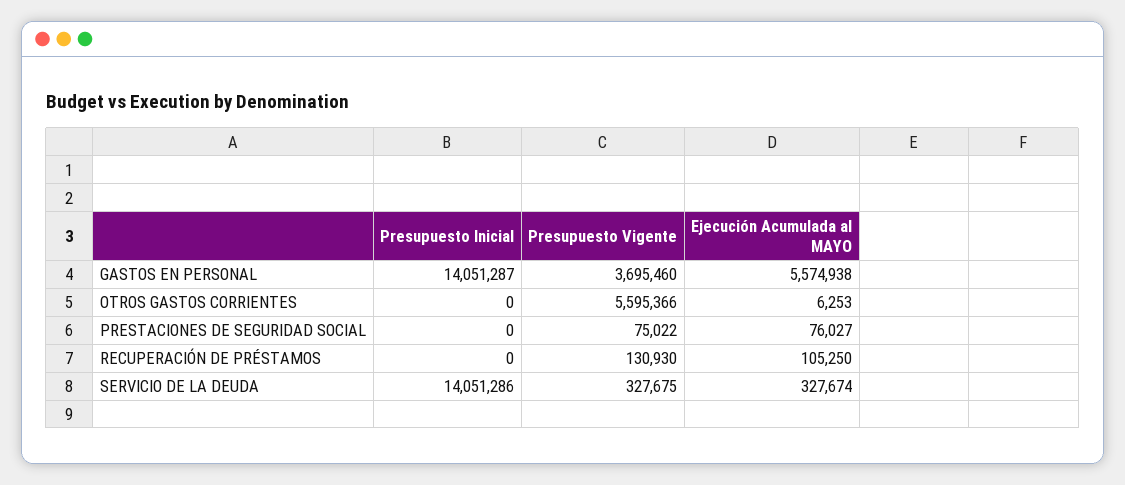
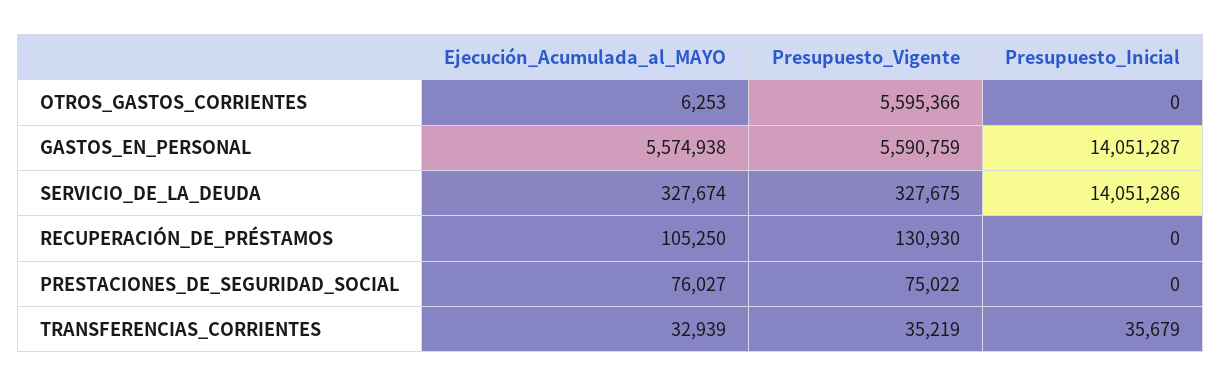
  {
    "Presupuesto Inicial": {
      "GASTOS EN PERSONAL": 14051287,
      "OTROS GASTOS CORRIENTES": 0,
      "PRESTACIONES DE SEGURIDAD SOCIAL": 0,
      "RECUPERACIÓN DE PRÉSTAMOS": 0,
-     "SERVICIO DE LA DEUDA": 14051286
+     "SERVICIO DE LA DEUDA": 14051286,
+     "TRANSFERENCIAS_CORRIENTES": 35679
    },
    "Presupuesto Vigente": {
-     "GASTOS EN PERSONAL": 3695460,
+     "GASTOS EN PERSONAL": 5590759,
      "OTROS GASTOS CORRIENTES": 5595366,
      "PRESTACIONES DE SEGURIDAD SOCIAL": 75022,
      "RECUPERACIÓN DE PRÉSTAMOS": 130930,
-     "SERVICIO DE LA DEUDA": 327675
+     "SERVICIO DE LA DEUDA": 327675,
+     "TRANSFERENCIAS_CORRIENTES": 35219
    },
    "Ejecución Acumulada al MAYO": {
      "GASTOS EN PERSONAL": 5574938,
      "OTROS GASTOS CORRIENTES": 6253,
      "PRESTACIONES DE SEGURIDAD SOCIAL": 76027,
      "RECUPERACIÓN DE PRÉSTAMOS": 105250,
-     "SERVICIO DE LA DEUDA": 327674
+     "SERVICIO DE LA DEUDA": 327674,
+     "TRANSFERENCIAS_CORRIENTES": 32939
    }
  }

